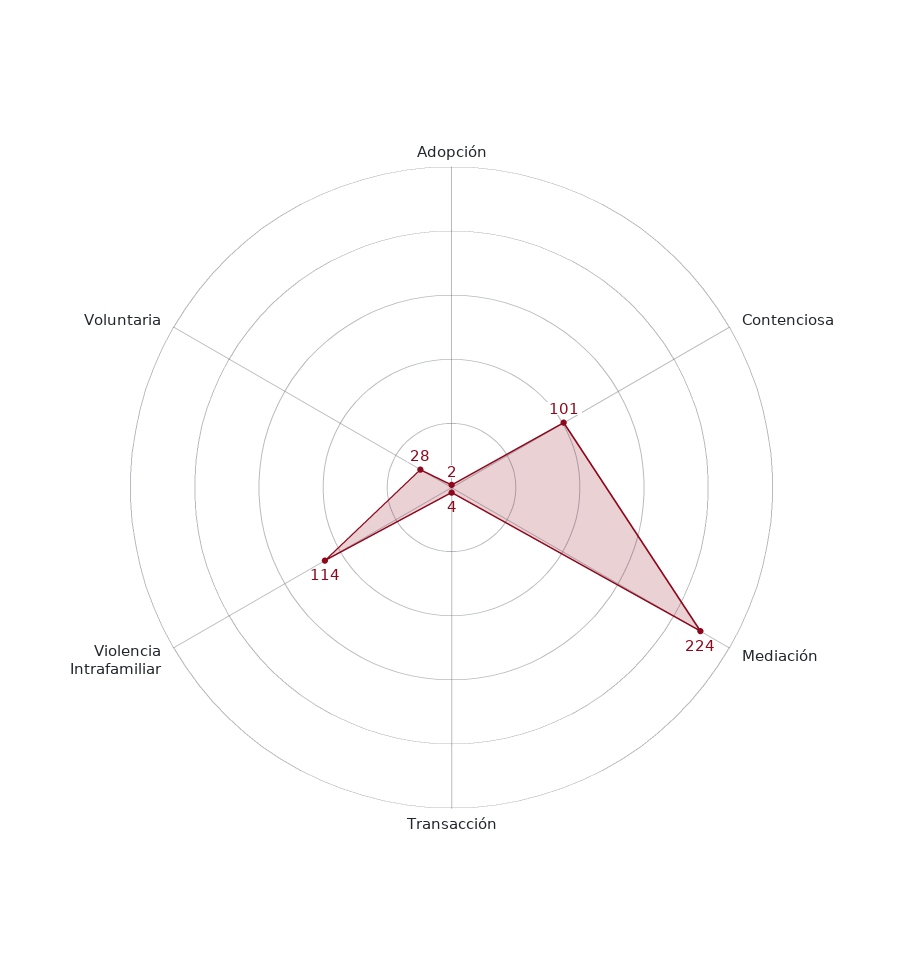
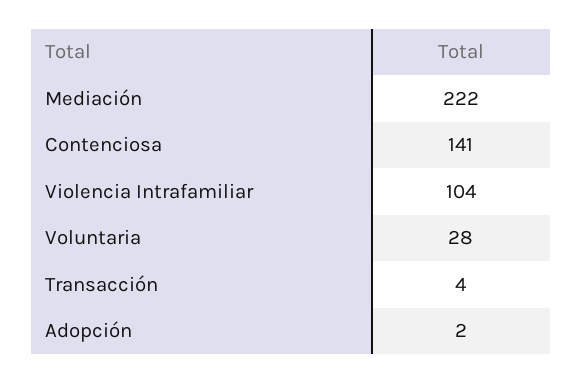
  {
    "Adopción": 2,
-   "Contenciosa": 101,
+   "Contenciosa": 141,
-   "Mediación": 224,
+   "Mediación": 222,
    "Transacción": 4,
-   "Violencia Intrafamiliar": 114,
+   "Violencia Intrafamiliar": 104,
    "Voluntaria": 28
  }

